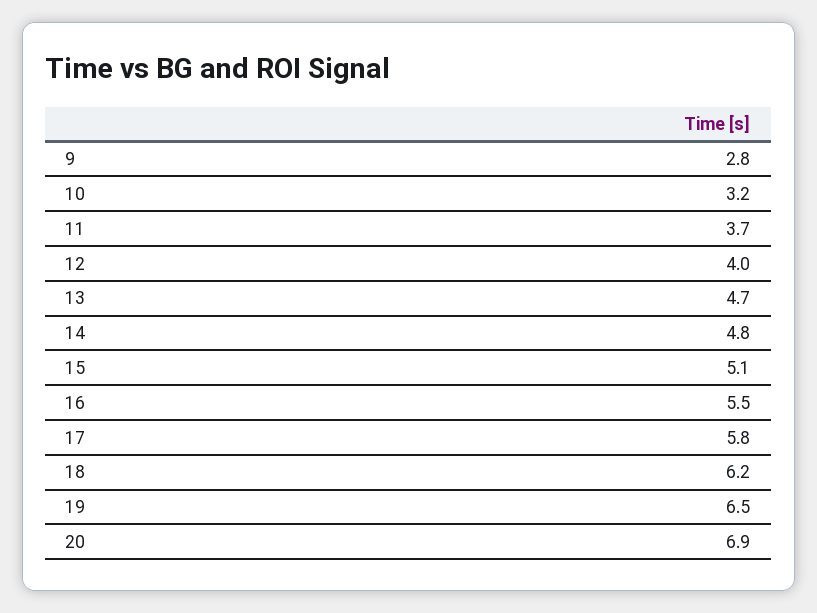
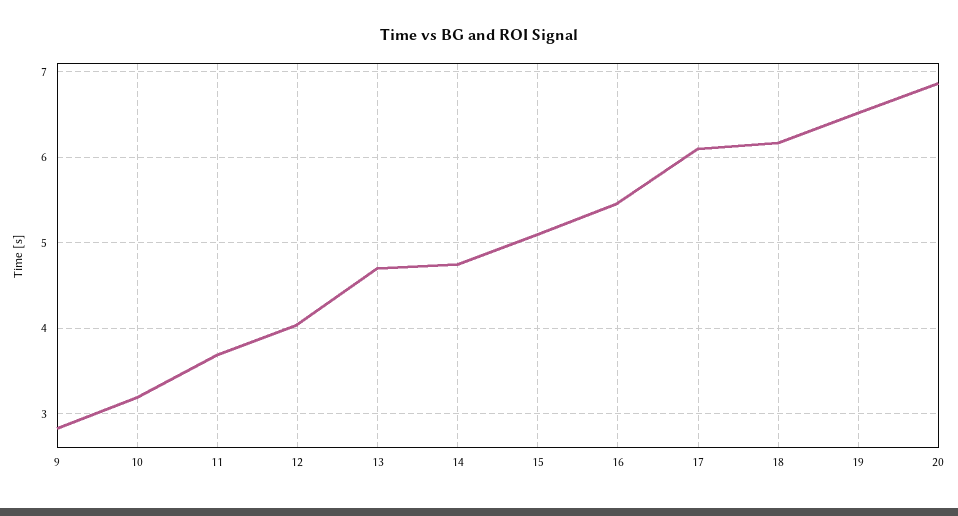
  {
    "9": 2.8,
    "10": 3.2,
    "11": 3.7,
    "12": 4,
    "13": 4.7,
    "14": 4.8,
    "15": 5.1,
    "16": 5.5,
-   "17": 5.8,
+   "17": 6.1,
    "18": 6.2,
    "19": 6.5,
    "20": 6.9
  }

